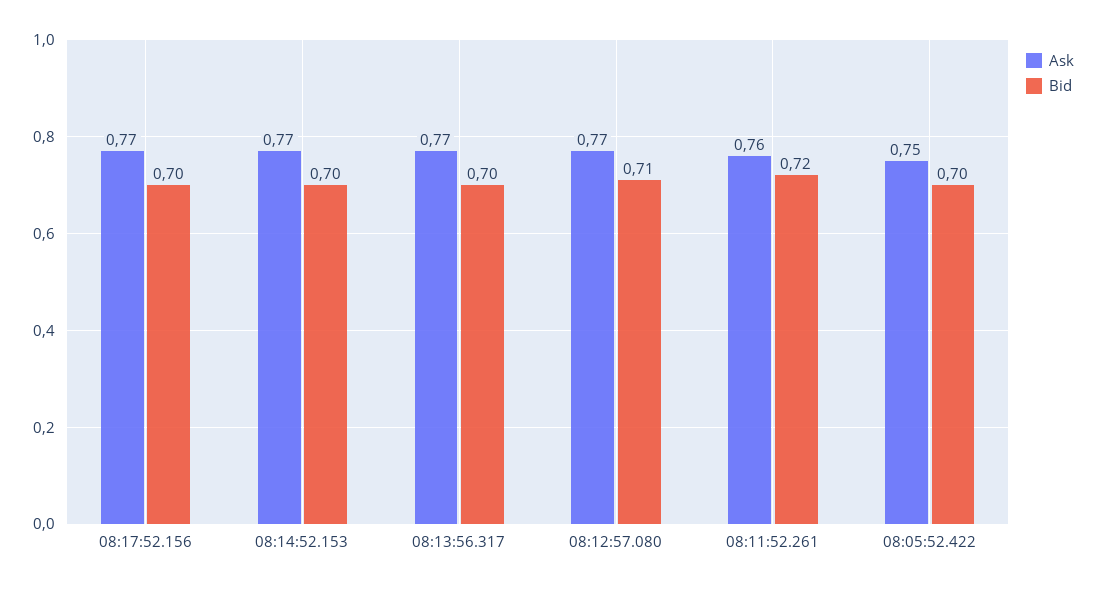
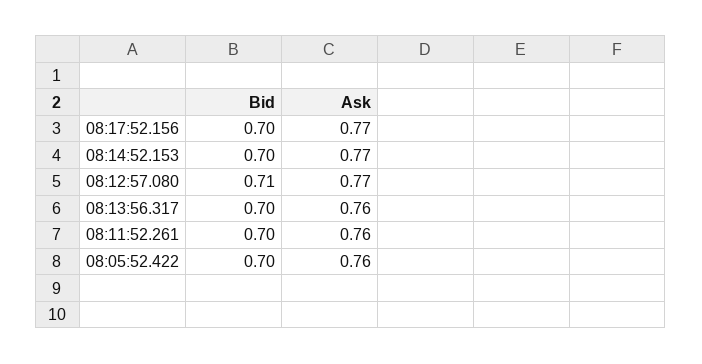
  {
    "Ask": {
      "08:17:52.156": 0.77,
      "08:14:52.153": 0.77,
-     "08:13:56.317": 0.77,
+     "08:13:56.317": 0.76,
      "08:12:57.080": 0.77,
      "08:11:52.261": 0.76,
-     "08:05:52.422": 0.75
+     "08:05:52.422": 0.76
    },
    "Bid": {
      "08:17:52.156": 0.7,
      "08:14:52.153": 0.7,
      "08:13:56.317": 0.7,
      "08:12:57.080": 0.71,
-     "08:11:52.261": 0.72,
+     "08:11:52.261": 0.7,
      "08:05:52.422": 0.7
    }
  }

